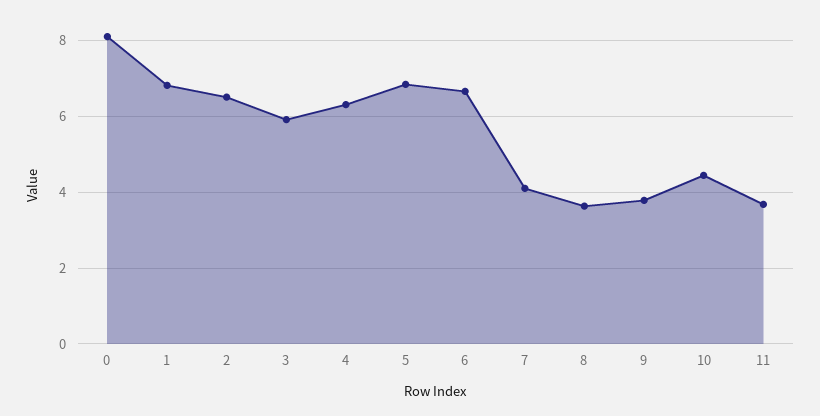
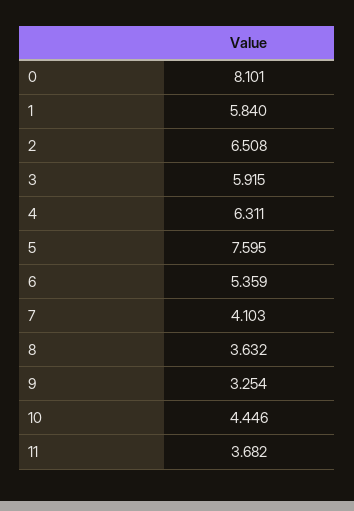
  {
    "0": 8.101,
-   "1": 6.8,
+   "1": 5.84,
    "2": 6.508,
    "3": 5.915,
    "4": 6.311,
-   "5": 6.8,
+   "5": 7.595,
-   "6": 6.6,
+   "6": 5.359,
    "7": 4.103,
    "8": 3.632,
-   "9": 3.8,
+   "9": 3.254,
    "10": 4.446,
    "11": 3.682
  }

